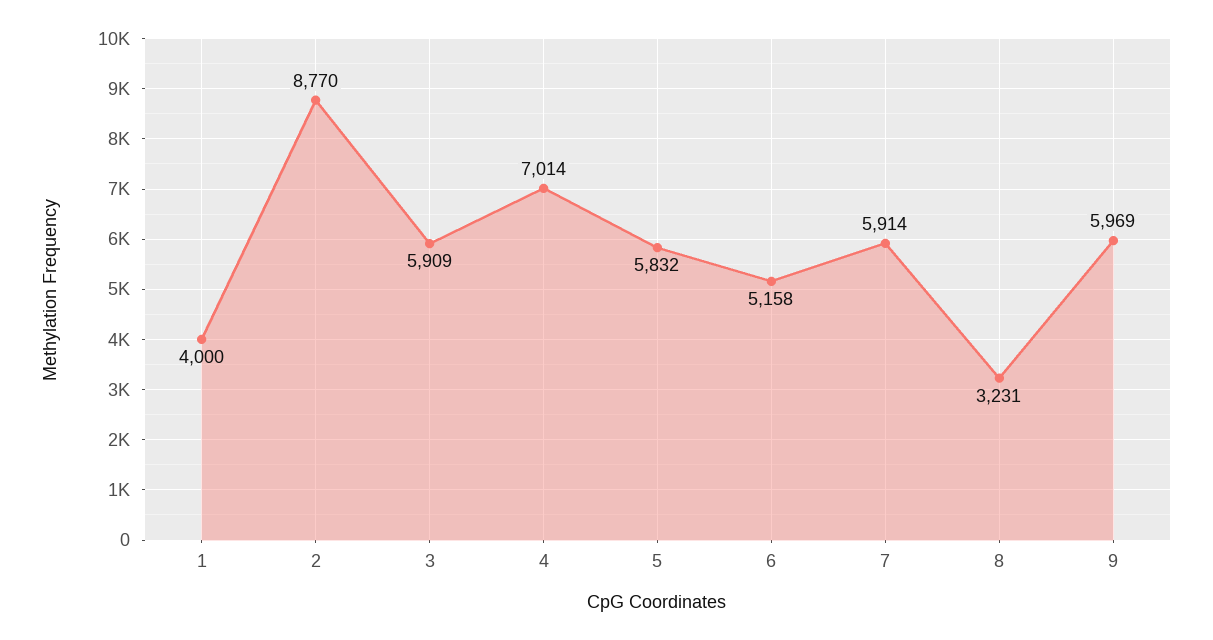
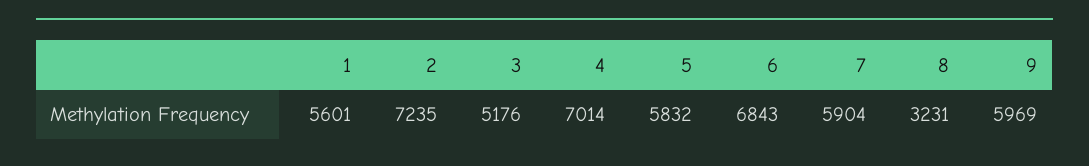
  {
-   "1": 4000,
+   "1": 5601,
-   "2": 8770,
+   "2": 7235,
-   "3": 5909,
+   "3": 5176,
    "4": 7014,
    "5": 5832,
-   "6": 5158,
+   "6": 6843,
-   "7": 5914,
+   "7": 5904,
    "8": 3231,
    "9": 5969
  }

